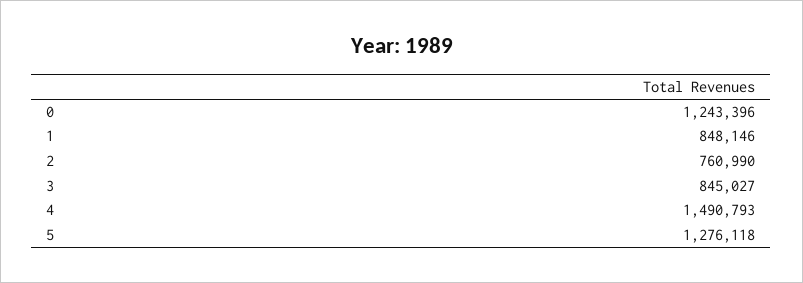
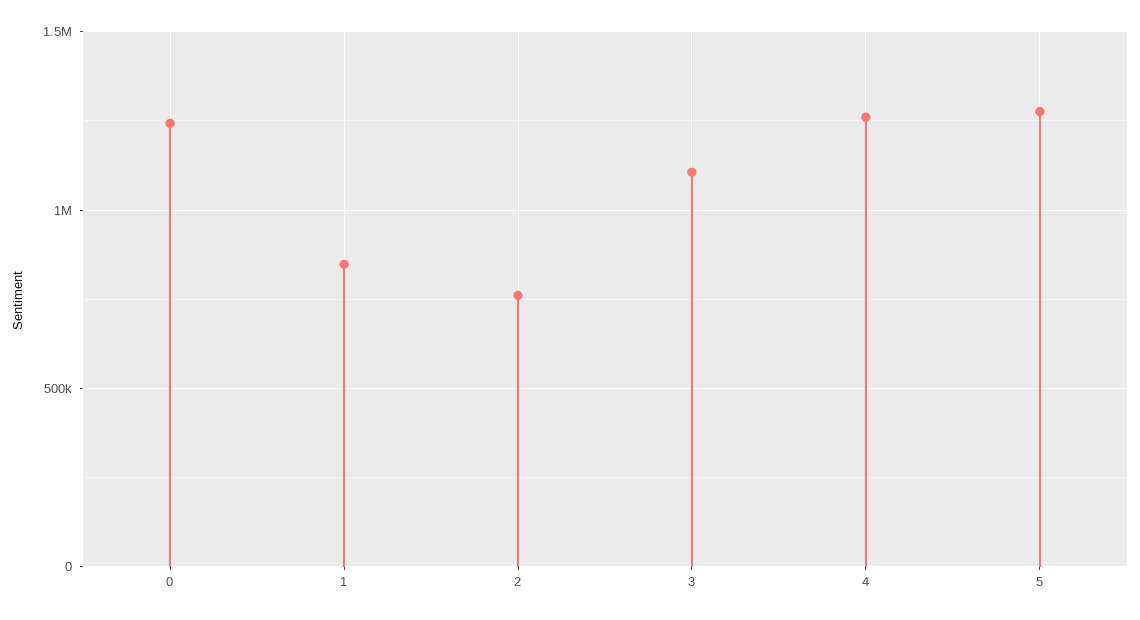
  {
    "0": 1243396,
    "1": 848146,
    "2": 760990,
-   "3": 845027,
+   "3": 1100000,
-   "4": 1490793,
+   "4": 1250000,
    "5": 1276118
  }

